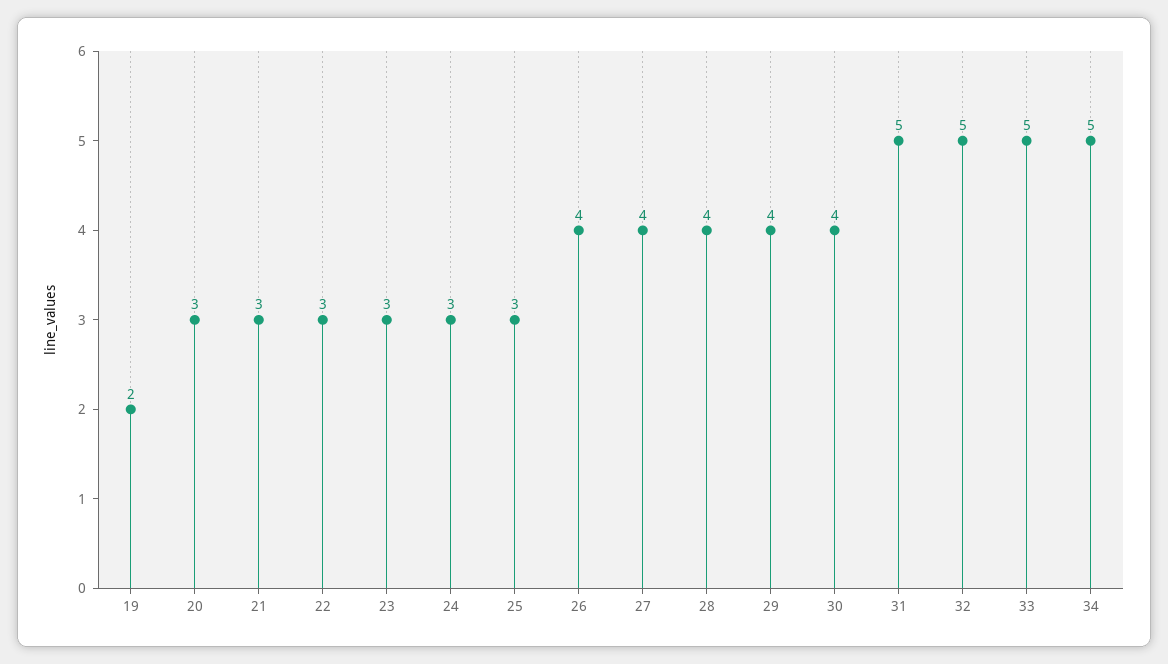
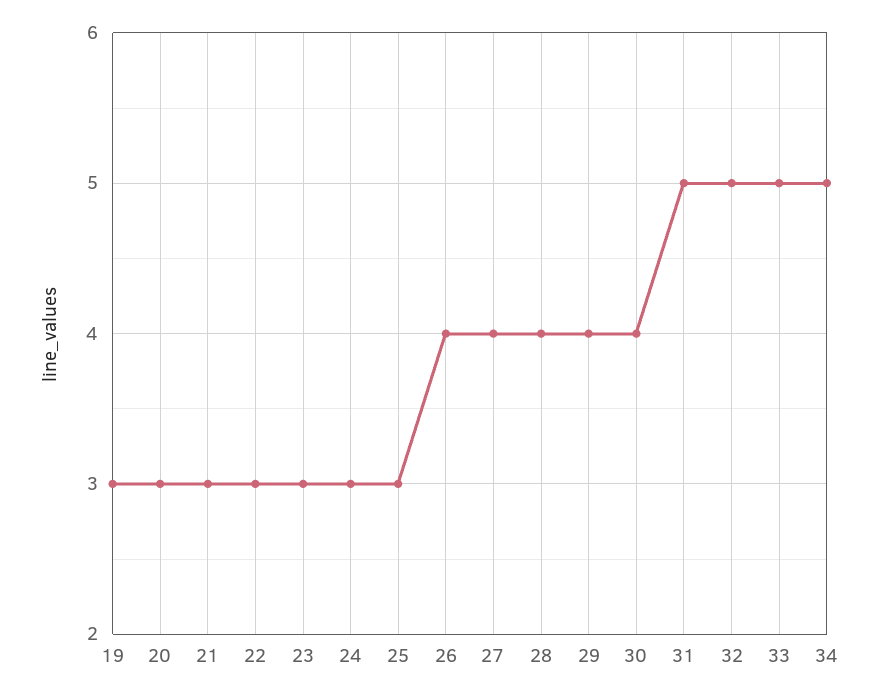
  {
-   "19": 2,
+   "19": 3,
    "20": 3,
    "21": 3,
    "22": 3,
    "23": 3,
    "24": 3,
    "25": 3,
    "26": 4,
    "27": 4,
    "28": 4,
    "29": 4,
    "30": 4,
    "31": 5,
    "32": 5,
    "33": 5,
    "34": 5
  }

